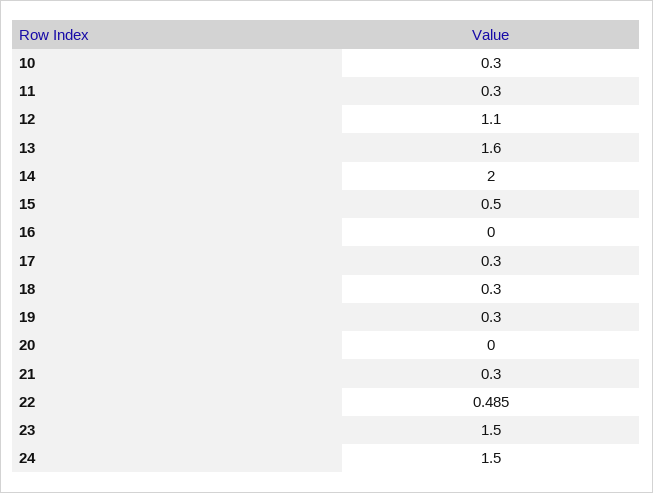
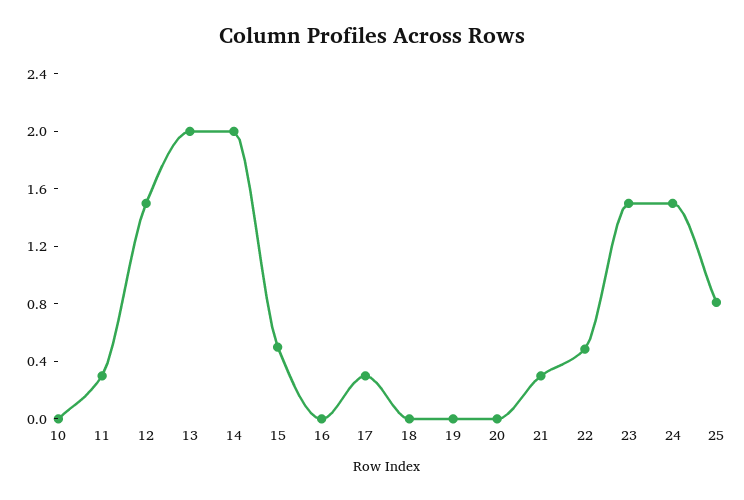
  {
-   "10": 0.3,
+   "10": 0,
    "11": 0.3,
-   "12": 1.1,
+   "12": 1.5,
-   "13": 1.6,
+   "13": 2,
    "14": 2,
    "15": 0.5,
    "16": 0,
    "17": 0.3,
-   "18": 0.3,
+   "18": 0,
-   "19": 0.3,
+   "19": 0,
    "20": 0,
    "21": 0.3,
    "22": 0.485,
    "23": 1.5,
-   "24": 1.5
+   "24": 1.5,
+   "25": 0.8
  }

